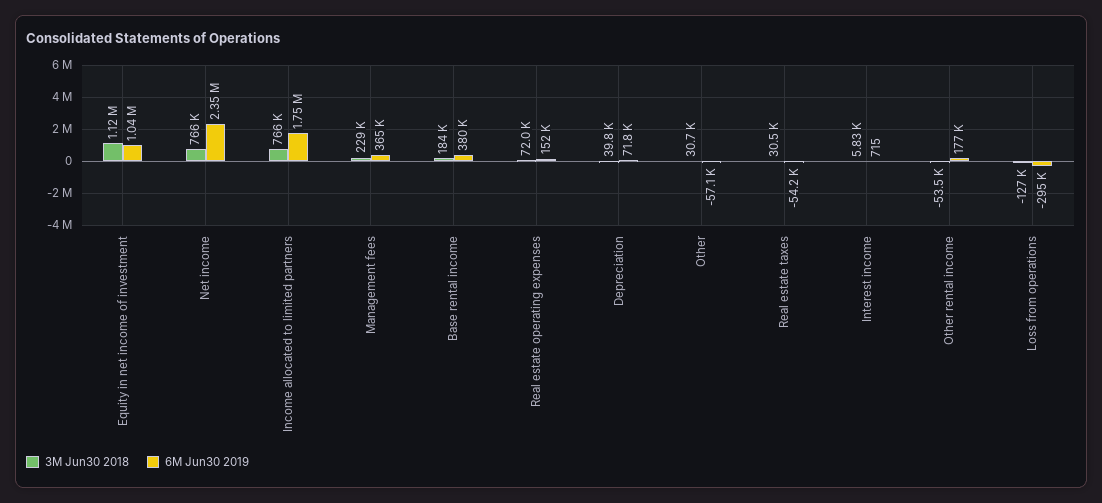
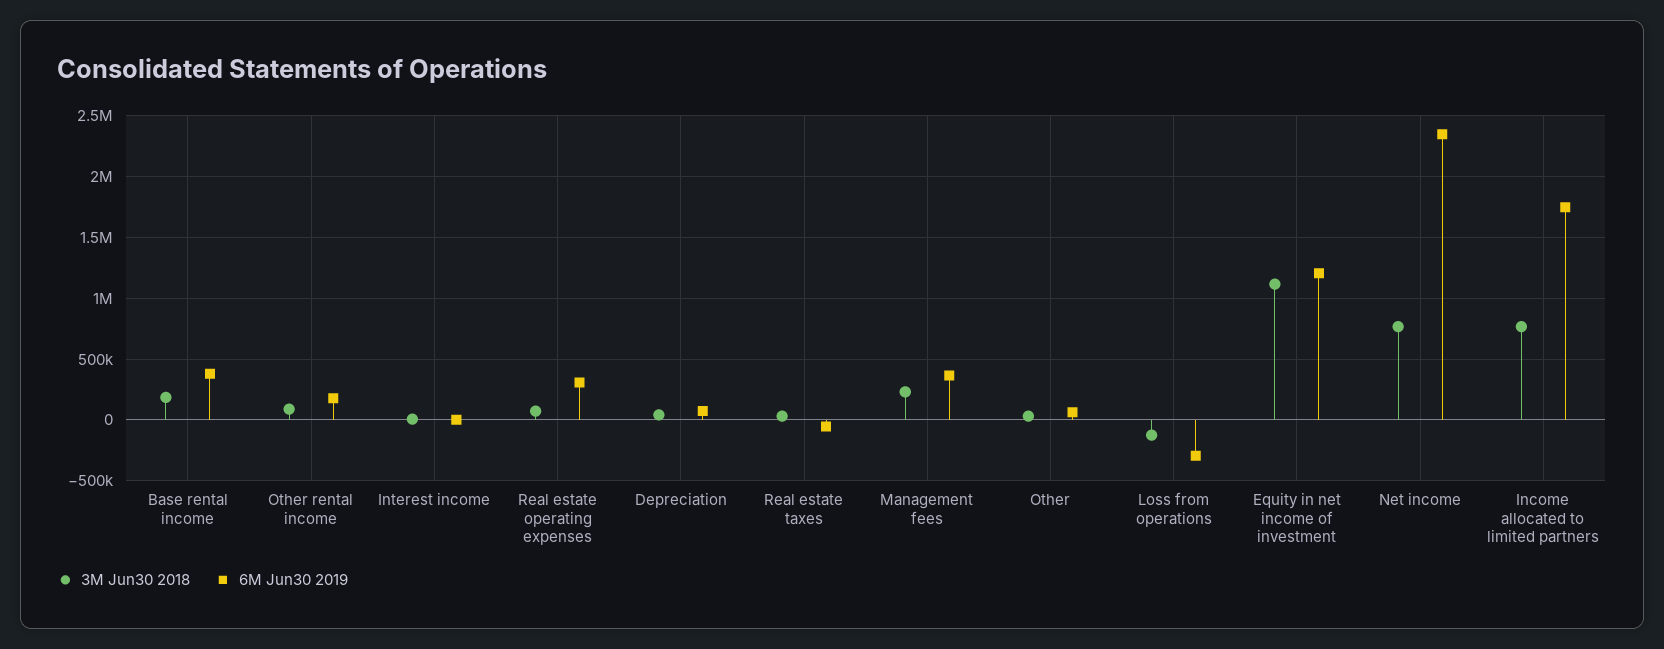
  {
    "3M Jun30 2018": {
      "Equity in net income of investment": 1120000,
      "Net income": 766000,
      "Income allocated to limited partners": 766000,
      "Management fees": 229000,
      "Base rental income": 184000,
      "Real estate operating expenses": 72000,
      "Depreciation": 39800,
      "Other": 30700,
      "Real estate taxes": 30500,
      "Interest income": 5830,
-     "Other rental income": -53500,
+     "Other rental income": 100000,
      "Loss from operations": -127000
    },
    "6M Jun30 2019": {
-     "Equity in net income of investment": 1040000,
+     "Equity in net income of investment": 1200000,
      "Net income": 2350000,
      "Income allocated to limited partners": 1750000,
      "Management fees": 365000,
      "Base rental income": 380000,
-     "Real estate operating expenses": 152000,
+     "Real estate operating expenses": 300000,
      "Depreciation": 71800,
-     "Other": -57100,
+     "Other": 50000,
      "Real estate taxes": -54200,
      "Interest income": 715,
      "Other rental income": 177000,
      "Loss from operations": -295000
    }
  }

